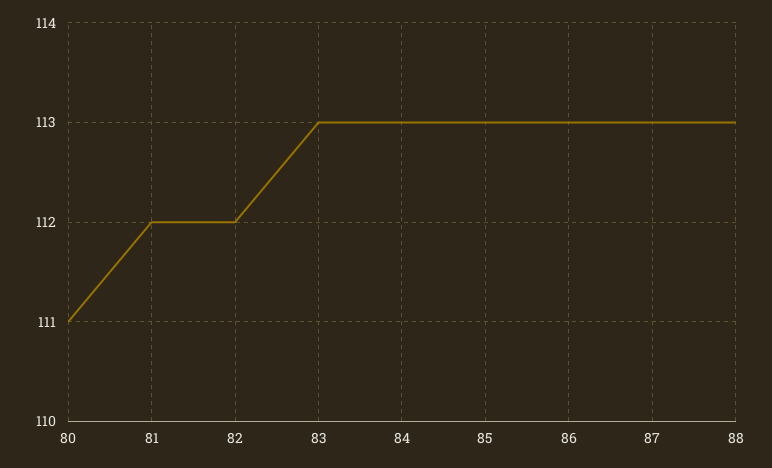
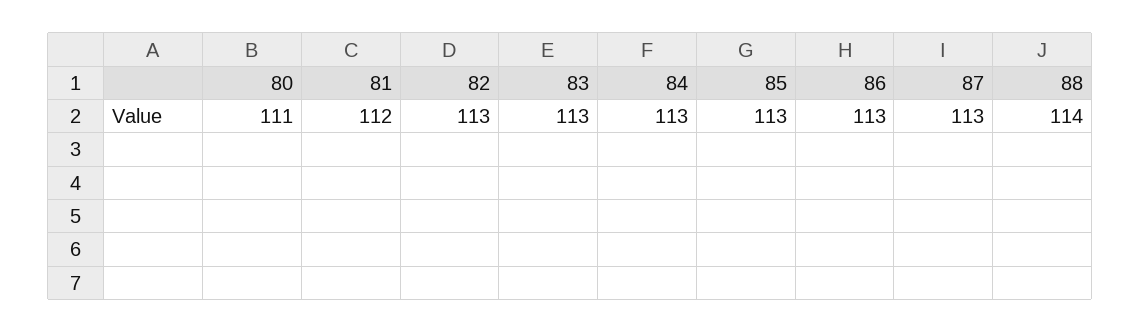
  {
    "80": 111,
    "81": 112,
-   "82": 112,
+   "82": 113,
    "83": 113,
    "84": 113,
    "85": 113,
    "86": 113,
    "87": 113,
-   "88": 113
+   "88": 114
  }

